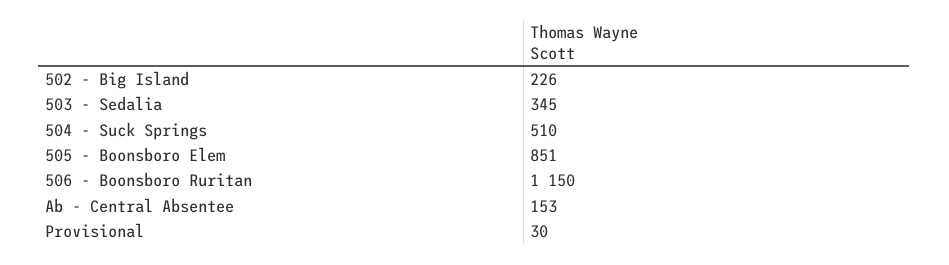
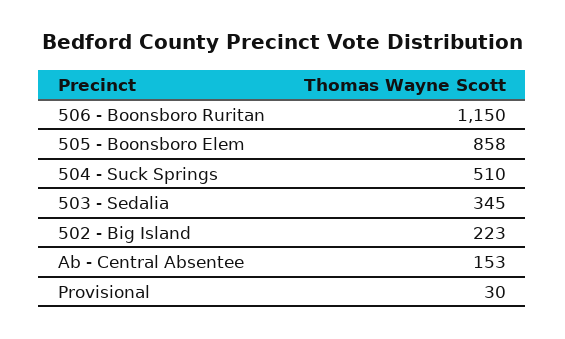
  {
-   "502 - Big Island": 226,
+   "502 - Big Island": 223,
    "503 - Sedalia": 345,
    "504 - Suck Springs": 510,
-   "505 - Boonsboro Elem": 851,
+   "505 - Boonsboro Elem": 858,
    "506 - Boonsboro Ruritan": 1150,
    "Ab - Central Absentee": 153,
    "Provisional": 30
  }

